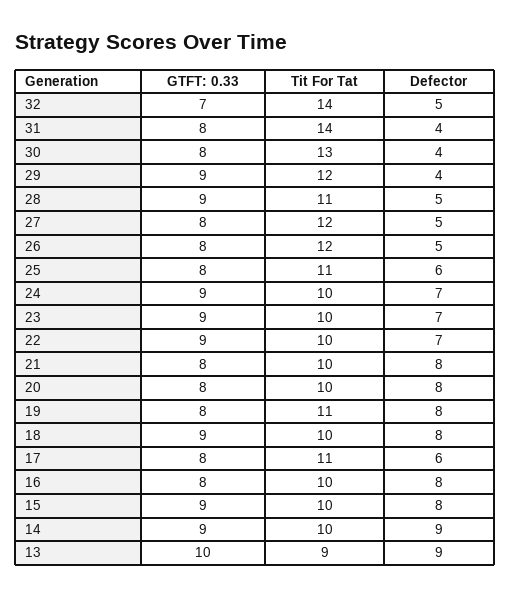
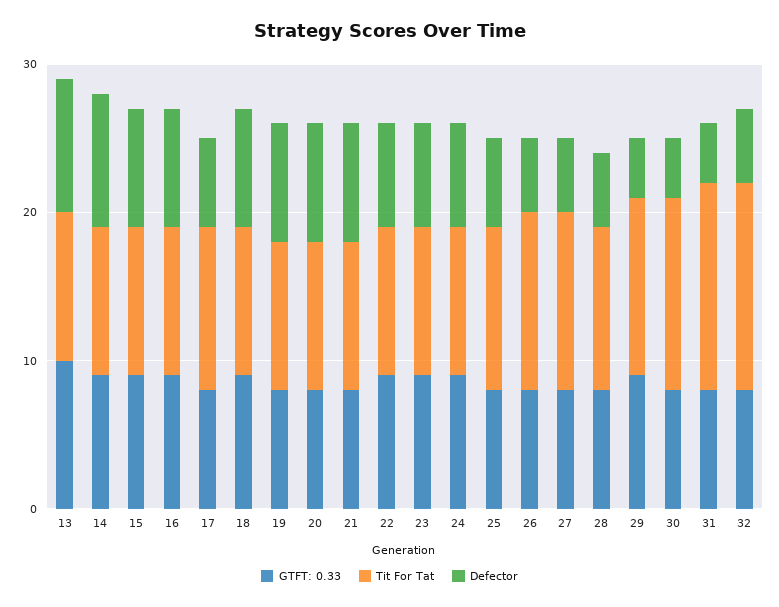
  {
    "GTFT: 0.33": {
-     "32": 7,
+     "32": 8,
      "31": 8,
      "30": 8,
      "29": 9,
-     "28": 9,
+     "28": 8,
      "27": 8,
      "26": 8,
      "25": 8,
      "24": 9,
      "23": 9,
      "22": 9,
      "21": 8,
      "20": 8,
      "19": 8,
      "18": 9,
      "17": 8,
-     "16": 8,
+     "16": 9,
      "15": 9,
      "14": 9,
      "13": 10
    },
    "Tit For Tat": {
      "32": 14,
      "31": 14,
      "30": 13,
      "29": 12,
      "28": 11,
      "27": 12,
      "26": 12,
      "25": 11,
      "24": 10,
      "23": 10,
      "22": 10,
      "21": 10,
      "20": 10,
-     "19": 11,
+     "19": 10,
      "18": 10,
      "17": 11,
      "16": 10,
      "15": 10,
      "14": 10,
-     "13": 9
+     "13": 10
    },
    "Defector": {
      "32": 5,
      "31": 4,
      "30": 4,
      "29": 4,
      "28": 5,
      "27": 5,
      "26": 5,
      "25": 6,
      "24": 7,
      "23": 7,
      "22": 7,
      "21": 8,
      "20": 8,
      "19": 8,
      "18": 8,
      "17": 6,
      "16": 8,
      "15": 8,
      "14": 9,
      "13": 9
    }
  }

